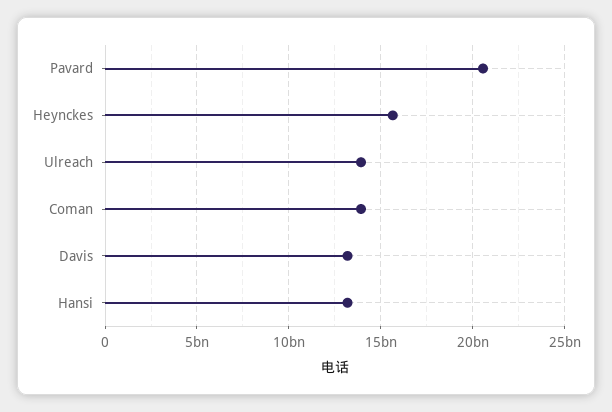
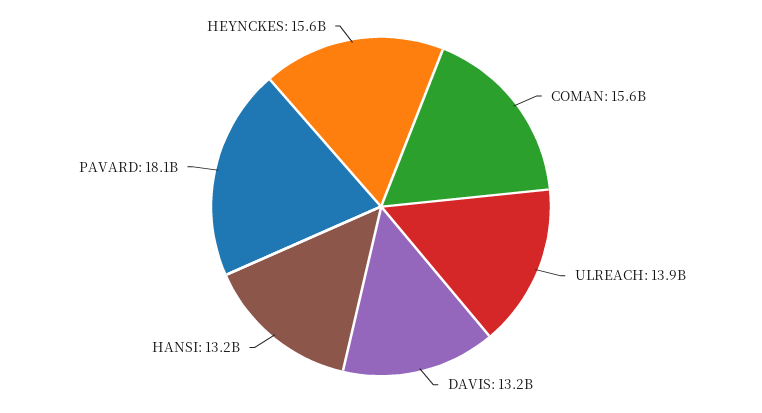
  {
-   "Pavard": 20500000000,
+   "Pavard": 18100000000,
    "Heynckes": 15600000000,
    "Ulreach": 13900000000,
-   "Coman": 14000000000,
+   "Coman": 15600000000,
    "Davis": 13200000000,
    "Hansi": 13200000000
  }

